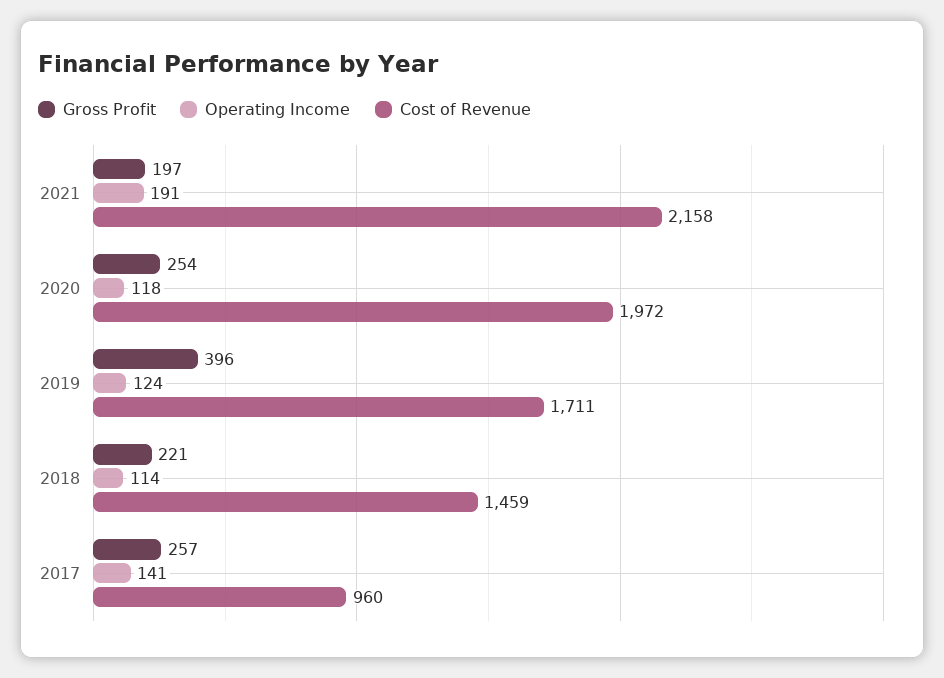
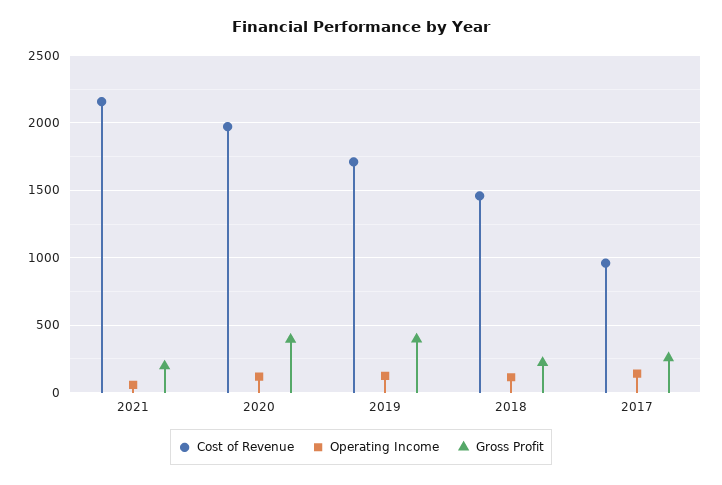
  {
    "Gross Profit": {
      "2021": 197,
-     "2020": 254,
+     "2020": 400,
      "2019": 396,
      "2018": 221,
      "2017": 257
    },
    "Operating Income": {
-     "2021": 191,
+     "2021": 50,
      "2020": 118,
      "2019": 124,
      "2018": 114,
      "2017": 141
    },
    "Cost of Revenue": {
      "2021": 2158,
      "2020": 1972,
      "2019": 1711,
      "2018": 1459,
      "2017": 960
    }
  }

